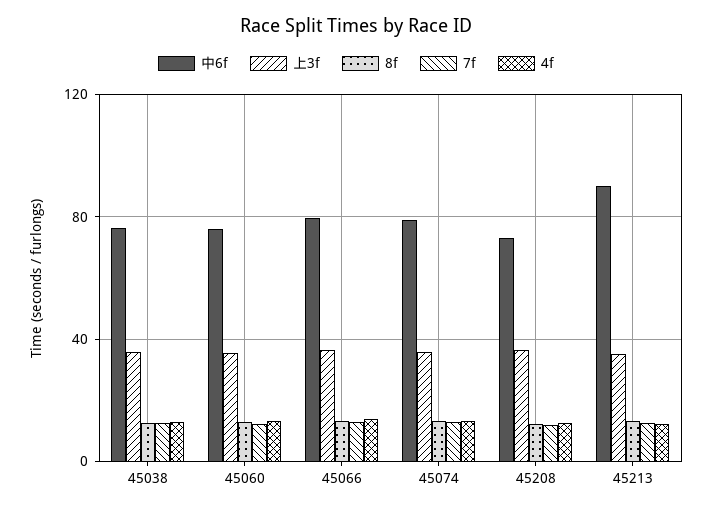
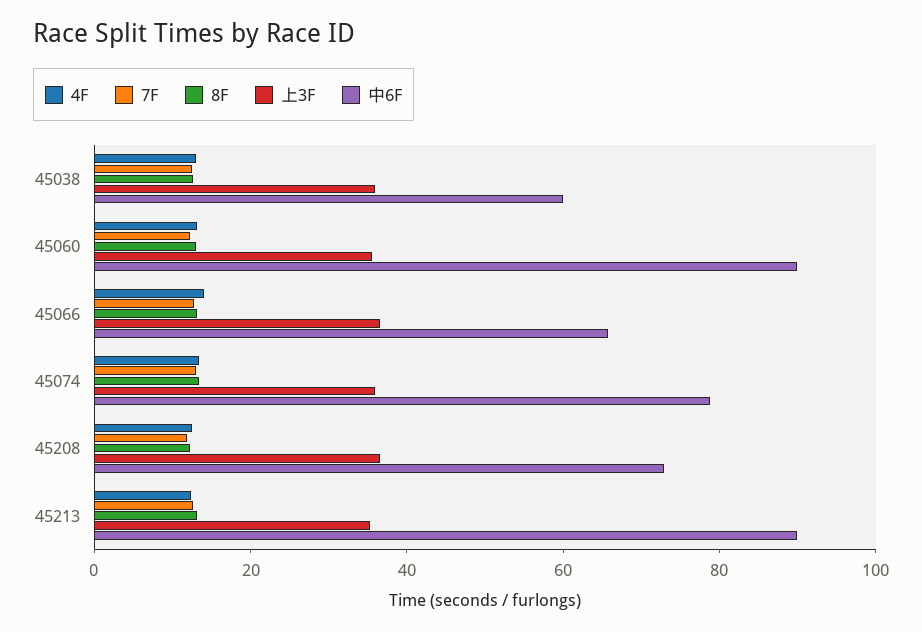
  {
    "中6f": {
-     "45038": 75,
+     "45038": 60,
-     "45060": 75,
+     "45060": 90,
-     "45066": 80,
+     "45066": 65,
      "45074": 80,
      "45208": 75,
      "45213": 90
    },
    "上3f": {
      "45038": 35,
      "45060": 35,
      "45066": 35,
      "45074": 35,
      "45208": 35,
      "45213": 35
    },
    "8f": {
      "45038": 15,
      "45060": 15,
      "45066": 15,
      "45074": 15,
      "45208": 10,
      "45213": 15
    },
    "7f": {
      "45038": 15,
      "45060": 10,
      "45066": 15,
      "45074": 15,
      "45208": 10,
      "45213": 15
    },
    "4f": {
      "45038": 15,
      "45060": 15,
      "45066": 15,
      "45074": 15,
      "45208": 15,
      "45213": 10
    }
  }

